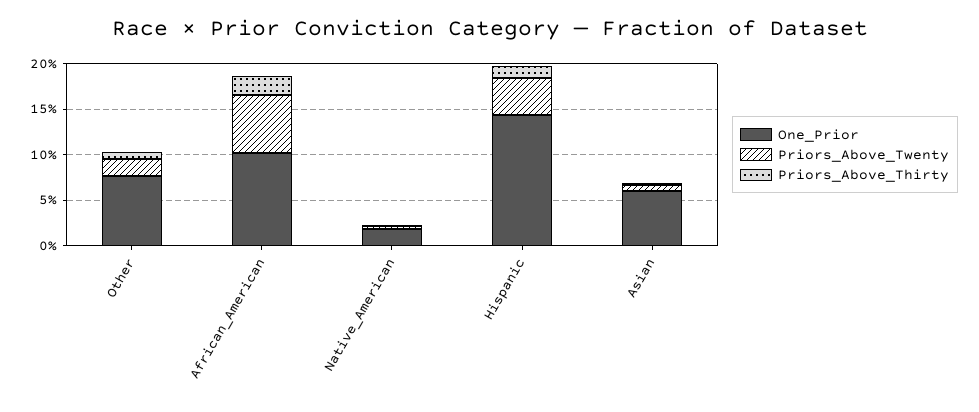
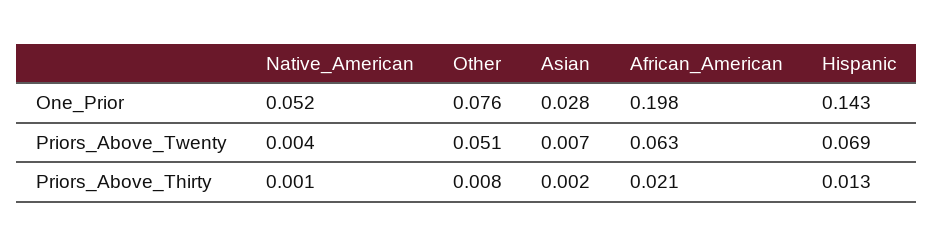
  {
    "One_Prior": {
      "Other": 0.076,
-     "African_American": 0.1,
+     "African_American": 0.198,
-     "Native_American": 0.02,
+     "Native_American": 0.052,
      "Hispanic": 0.143,
-     "Asian": 0.06
+     "Asian": 0.028
    },
    "Priors_Above_Twenty": {
-     "Other": 0.02,
+     "Other": 0.051,
      "African_American": 0.063,
      "Native_American": 0.004,
-     "Hispanic": 0.04,
+     "Hispanic": 0.069,
      "Asian": 0.007
    },
    "Priors_Above_Thirty": {
      "Other": 0.008,
      "African_American": 0.021,
      "Native_American": 0.001,
      "Hispanic": 0.013,
      "Asian": 0.002
    }
  }

